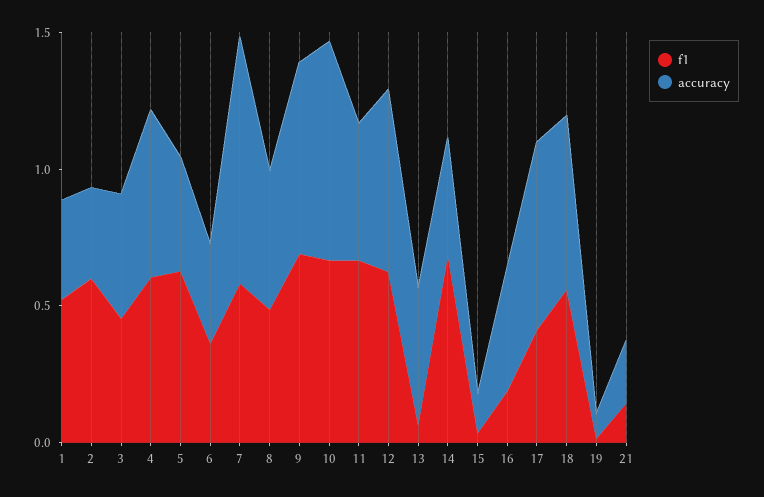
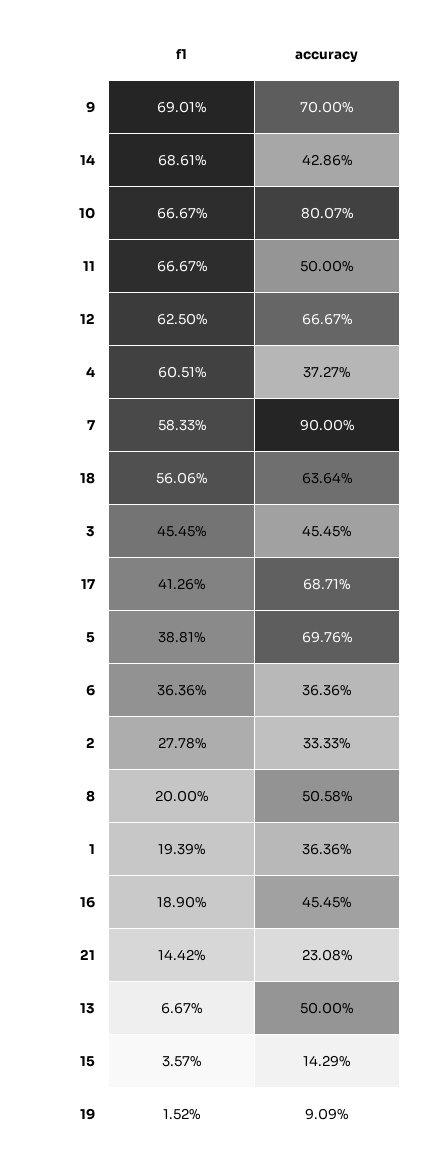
  {
    "f1": {
-     "1": 0.5,
+     "1": 0.1939,
-     "2": 0.6,
+     "2": 0.2778,
      "3": 0.4545,
      "4": 0.6051,
-     "5": 0.6,
+     "5": 0.3881,
      "6": 0.3636,
      "7": 0.5833,
-     "8": 0.5,
+     "8": 0.2,
      "9": 0.6901,
      "10": 0.6667,
      "11": 0.6667,
      "12": 0.625,
      "13": 0.0667,
      "14": 0.6861,
      "15": 0.0357,
      "16": 0.189,
      "17": 0.4126,
      "18": 0.5606,
      "19": 0.0152,
      "21": 0.1442
    },
    "accuracy": {
      "1": 0.3636,
      "2": 0.3333,
      "3": 0.4545,
-     "4": 0.6,
+     "4": 0.3727,
-     "5": 0.4,
+     "5": 0.6976,
      "6": 0.3636,
      "7": 0.9,
      "8": 0.5058,
      "9": 0.7,
      "10": 0.8007,
      "11": 0.5,
      "12": 0.6667,
      "13": 0.5,
      "14": 0.4286,
      "15": 0.1429,
      "16": 0.4545,
      "17": 0.6871,
      "18": 0.6364,
      "19": 0.0909,
      "21": 0.2308
    }
  }

